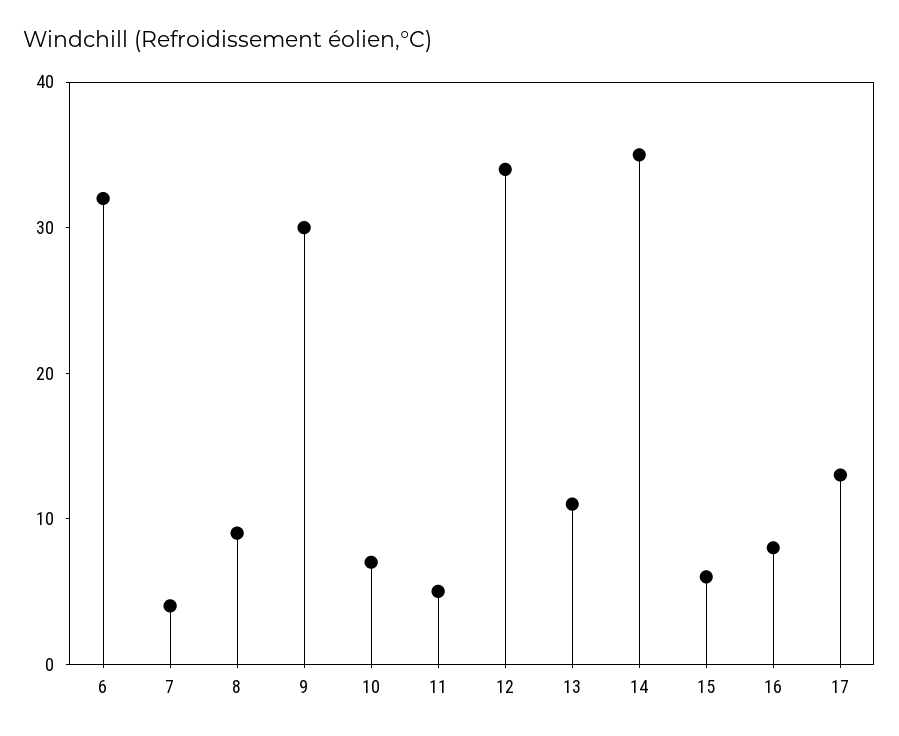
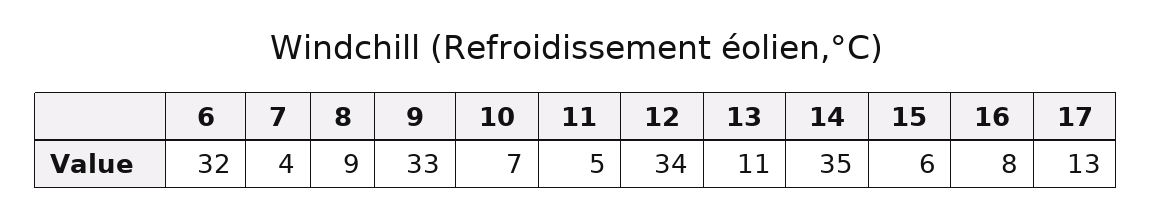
  {
    "6": 32,
    "7": 4,
    "8": 9,
-   "9": 30,
+   "9": 33,
    "10": 7,
    "11": 5,
    "12": 34,
    "13": 11,
    "14": 35,
    "15": 6,
    "16": 8,
    "17": 13
  }

